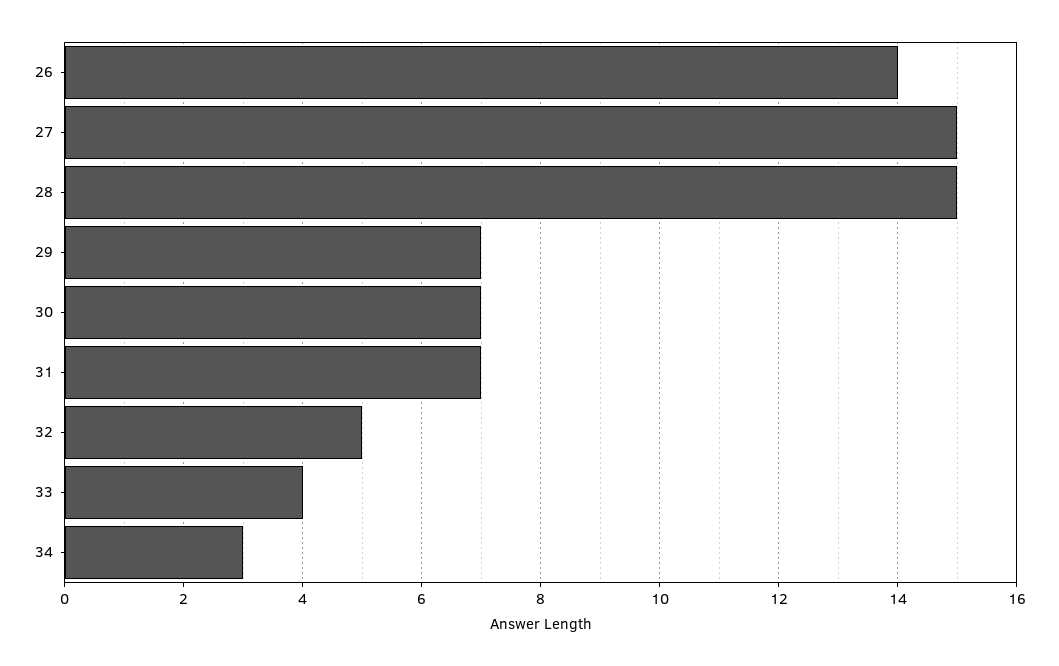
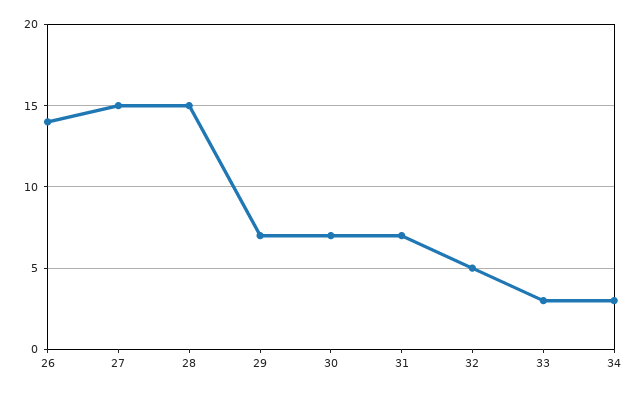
  {
    "26": 14,
    "27": 15,
    "28": 15,
    "29": 7,
    "30": 7,
    "31": 7,
    "32": 5,
-   "33": 4,
+   "33": 3,
    "34": 3
  }

